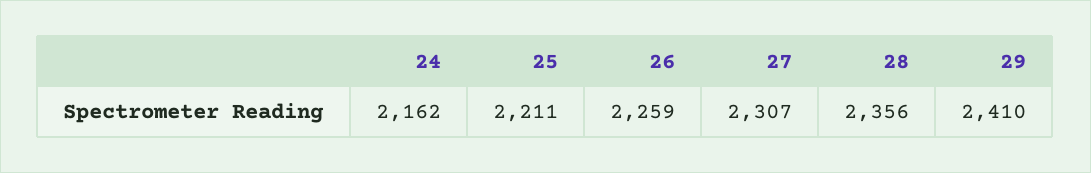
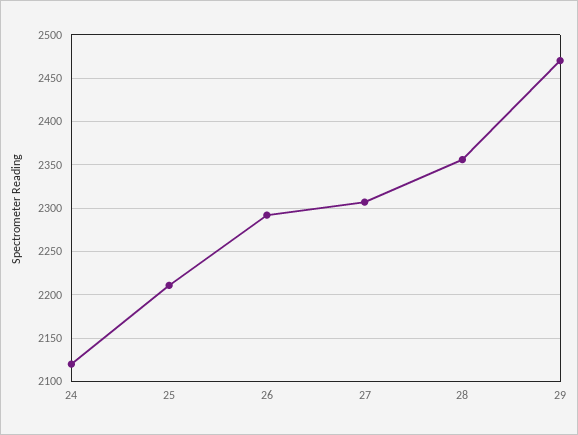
  {
-   "24": 2162,
+   "24": 2120,
    "25": 2211,
-   "26": 2259,
+   "26": 2290,
    "27": 2307,
    "28": 2356,
-   "29": 2410
+   "29": 2470
  }

